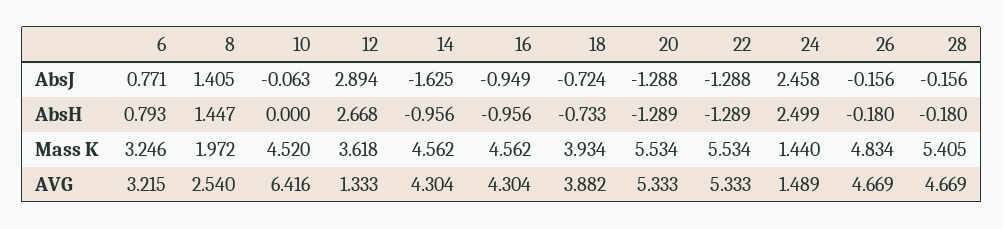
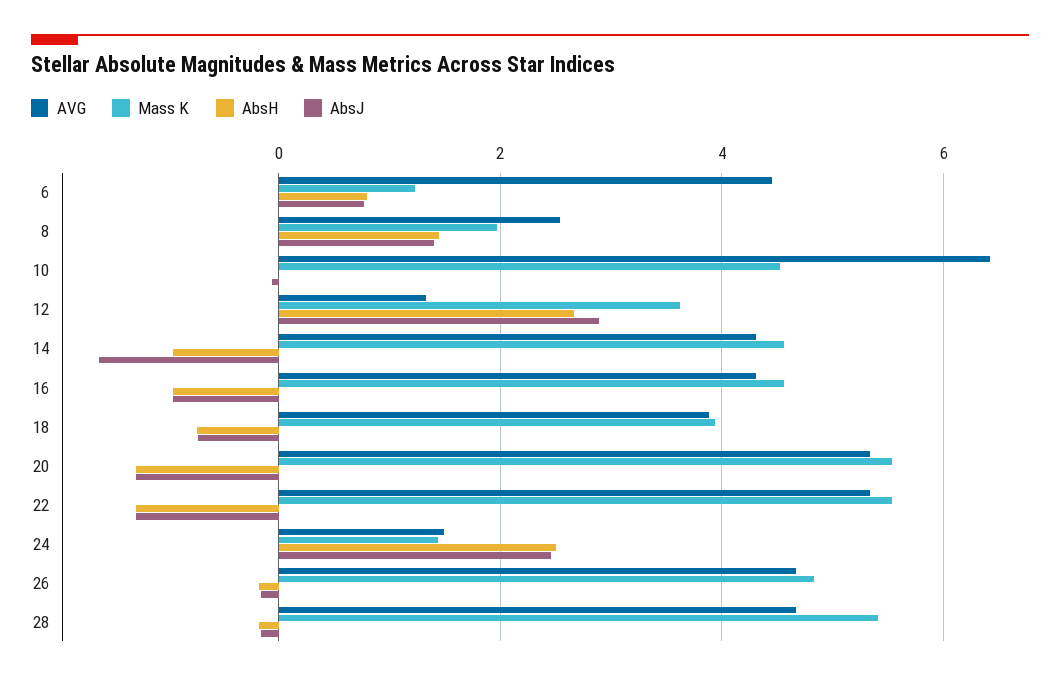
  {
    "AbsJ": {
      "6": 0.771,
      "8": 1.405,
      "10": -0.063,
      "12": 2.894,
      "14": -1.625,
      "16": -0.949,
      "18": -0.724,
      "20": -1.288,
      "22": -1.288,
      "24": 2.458,
      "26": -0.156,
      "28": -0.156
    },
    "AbsH": {
      "6": 0.793,
      "8": 1.447,
      "10": 0,
      "12": 2.668,
      "14": -0.956,
      "16": -0.956,
      "18": -0.733,
      "20": -1.289,
      "22": -1.289,
      "24": 2.499,
      "26": -0.18,
      "28": -0.18
    },
    "Mass K": {
-     "6": 3.246,
+     "6": 1.2,
      "8": 1.972,
      "10": 4.52,
      "12": 3.618,
      "14": 4.562,
      "16": 4.562,
      "18": 3.934,
      "20": 5.534,
      "22": 5.534,
      "24": 1.44,
      "26": 4.834,
      "28": 5.405
    },
    "AVG": {
-     "6": 3.215,
+     "6": 4.4,
      "8": 2.54,
      "10": 6.416,
      "12": 1.333,
      "14": 4.304,
      "16": 4.304,
      "18": 3.882,
      "20": 5.333,
      "22": 5.333,
      "24": 1.489,
      "26": 4.669,
      "28": 4.669
    }
  }

